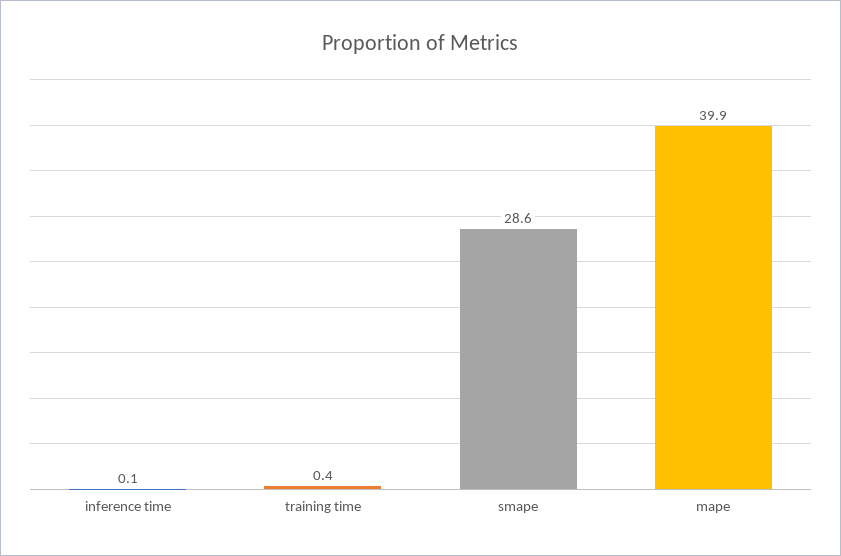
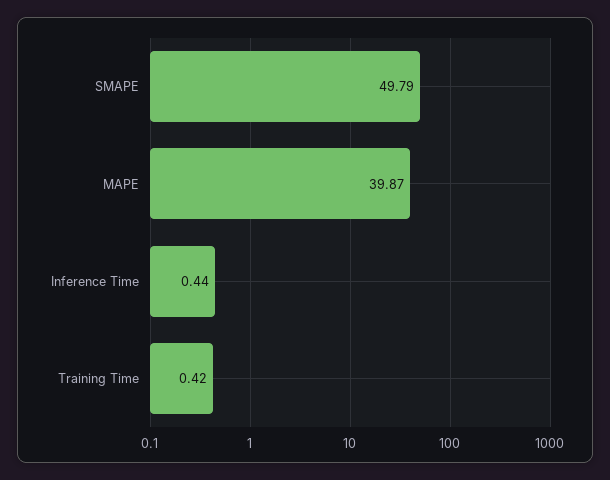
  {
-   "inference time": 0.1,
+   "inference time": 0.44,
    "training time": 0.42,
-   "smape": 28.6,
+   "smape": 49.79,
    "mape": 39.87
  }

